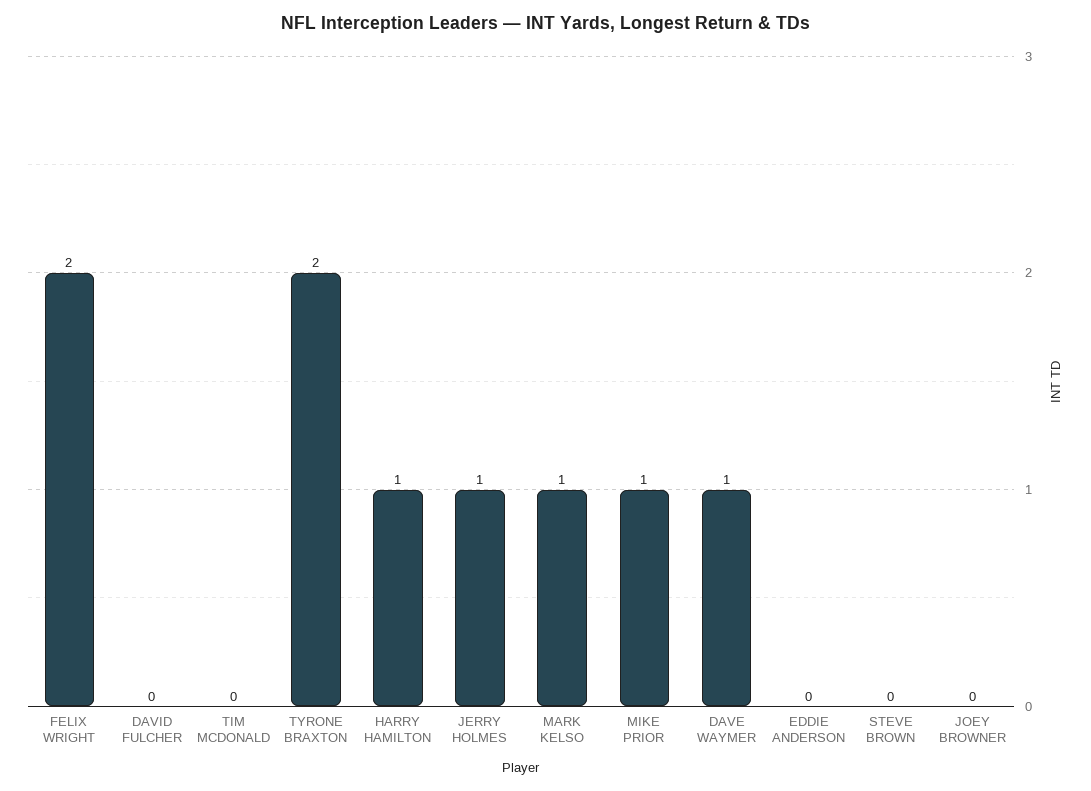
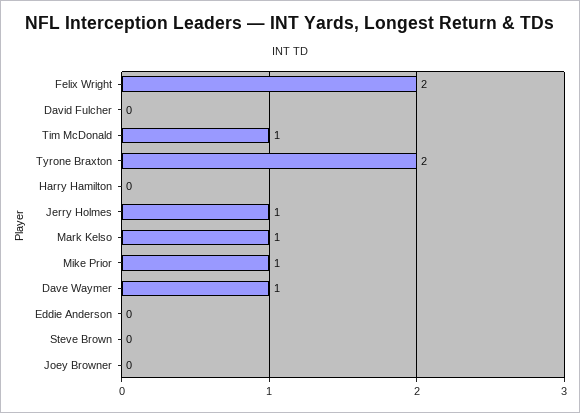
  {
    "FELIX WRIGHT": 2,
    "DAVID FULCHER": 0,
-   "TIM MCDONALD": 0,
+   "TIM MCDONALD": 1,
    "TYRONE BRAXTON": 2,
-   "HARRY HAMILTON": 1,
+   "HARRY HAMILTON": 0,
    "JERRY HOLMES": 1,
    "MARK KELSO": 1,
    "MIKE PRIOR": 1,
    "DAVE WAYMER": 1,
    "EDDIE ANDERSON": 0,
    "STEVE BROWN": 0,
    "JOEY BROWNER": 0
  }

